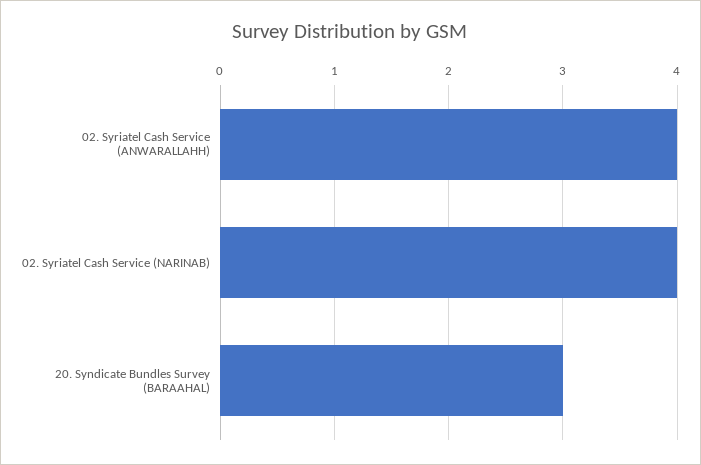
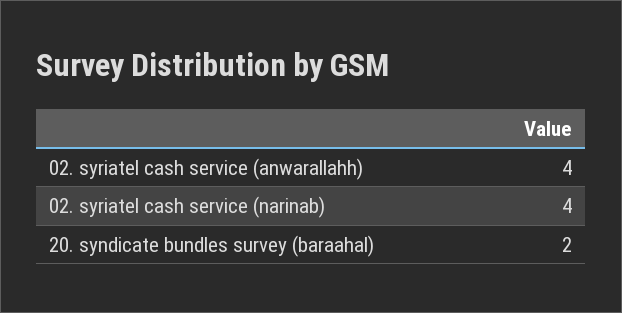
  {
    "02. Syriatel Cash Service (ANWARALLAHH)": 4,
    "02. Syriatel Cash Service (NARINAB)": 4,
-   "20. Syndicate Bundles Survey (BARAAHAL)": 3
+   "20. Syndicate Bundles Survey (BARAAHAL)": 2
  }

